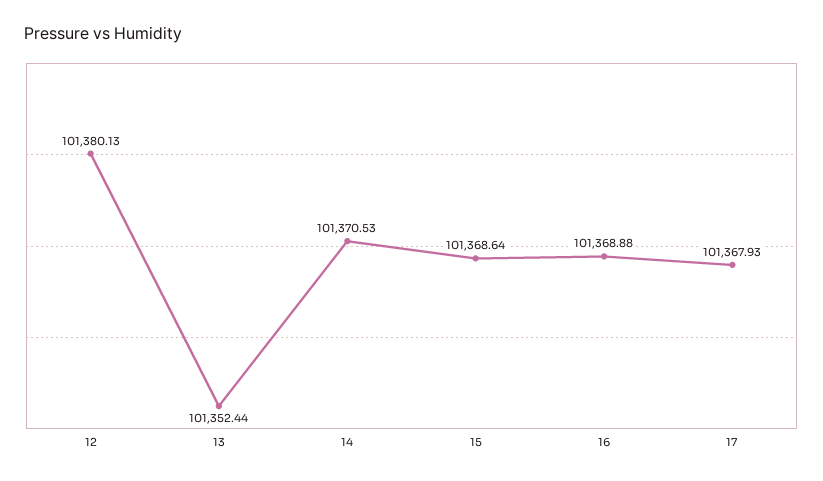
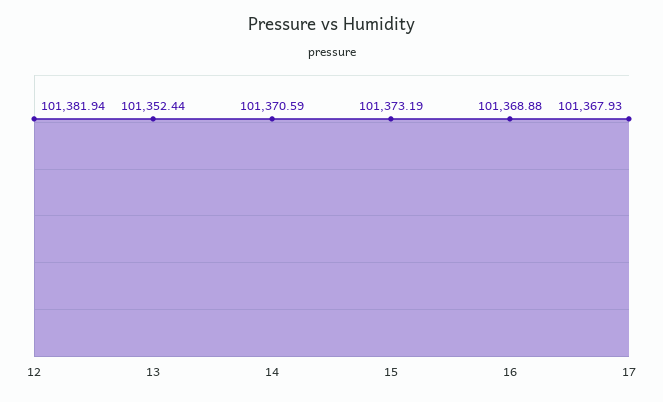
  {
-   "12": 101380.13,
+   "12": 101381.94,
    "13": 101352.44,
-   "14": 101370.53,
+   "14": 101370.59,
-   "15": 101368.64,
+   "15": 101373.19,
    "16": 101368.88,
    "17": 101367.93
  }

